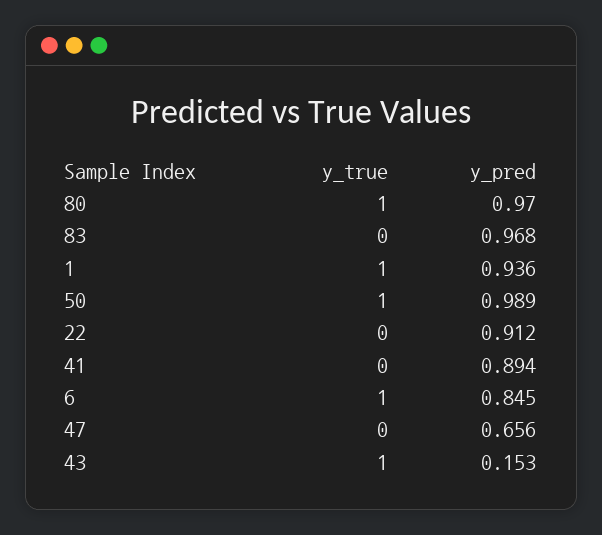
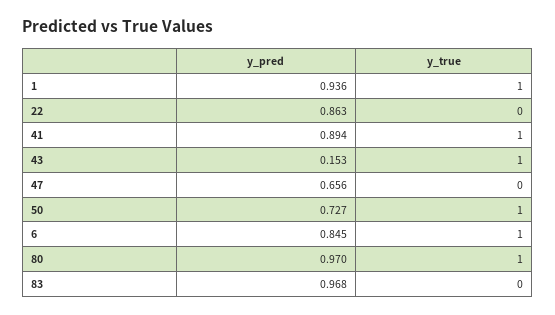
  {
    "y_true": {
      "80": 1,
      "83": 0,
      "1": 1,
      "50": 1,
      "22": 0,
-     "41": 0,
+     "41": 1,
      "6": 1,
      "47": 0,
      "43": 1
    },
    "y_pred": {
      "80": 0.97,
      "83": 0.968,
      "1": 0.936,
-     "50": 0.989,
+     "50": 0.727,
-     "22": 0.912,
+     "22": 0.863,
      "41": 0.894,
      "6": 0.845,
      "47": 0.656,
      "43": 0.153
    }
  }

